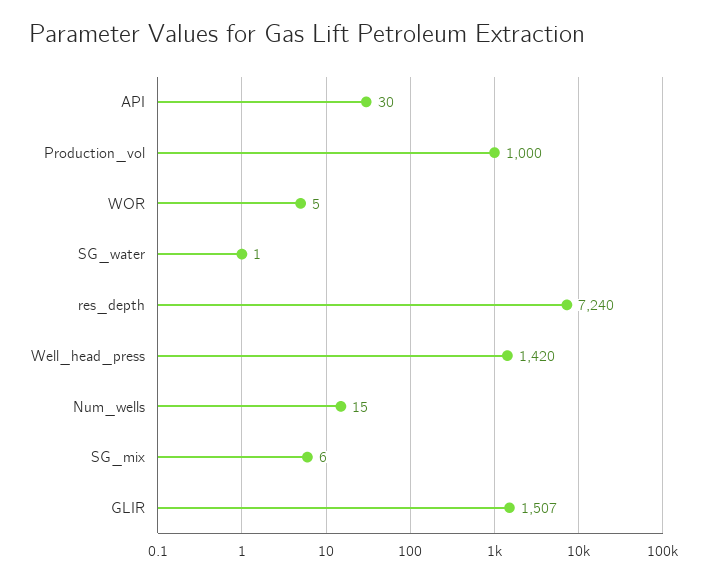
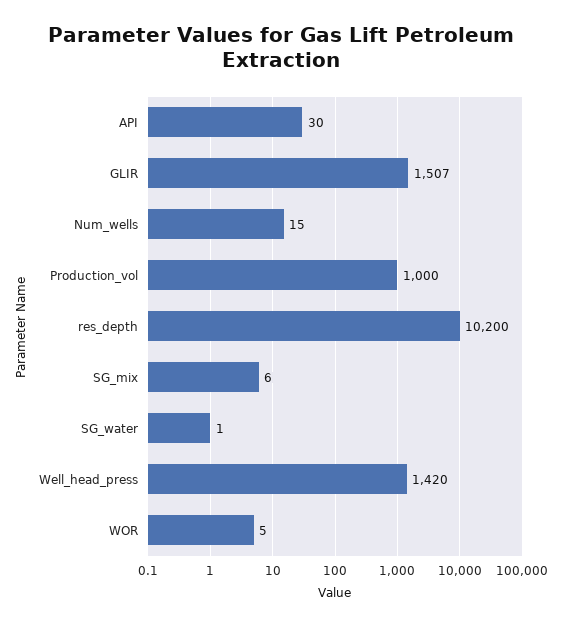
  {
    "API": 30,
    "Production_vol": 1000,
    "WOR": 5,
    "SG_water": 1,
-   "res_depth": 7240,
+   "res_depth": 10200,
    "Well_head_press": 1420,
    "Num_wells": 15,
    "SG_mix": 6,
    "GLIR": 1507
  }

